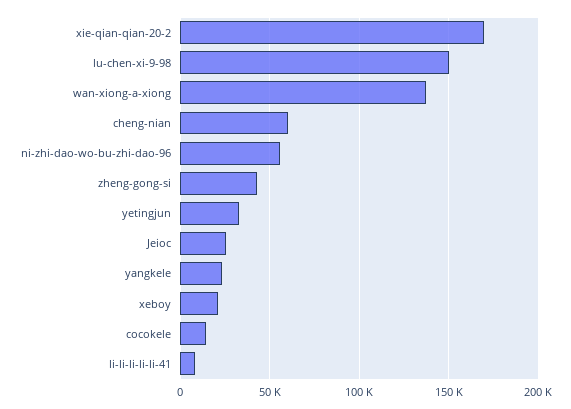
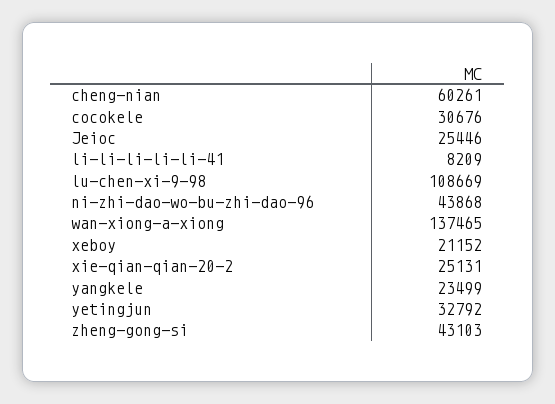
  {
-   "xie-qian-qian-20-2": 170000,
+   "xie-qian-qian-20-2": 25131,
-   "lu-chen-xi-9-98": 150000,
+   "lu-chen-xi-9-98": 108669,
    "wan-xiong-a-xiong": 137465,
    "cheng-nian": 60261,
-   "ni-zhi-dao-wo-bu-zhi-dao-96": 55000,
+   "ni-zhi-dao-wo-bu-zhi-dao-96": 43868,
    "zheng-gong-si": 43103,
    "yetingjun": 32792,
    "Jeioc": 25446,
    "yangkele": 23499,
    "xeboy": 21152,
-   "cocokele": 15000,
+   "cocokele": 30676,
    "li-li-li-li-li-41": 8209
  }

